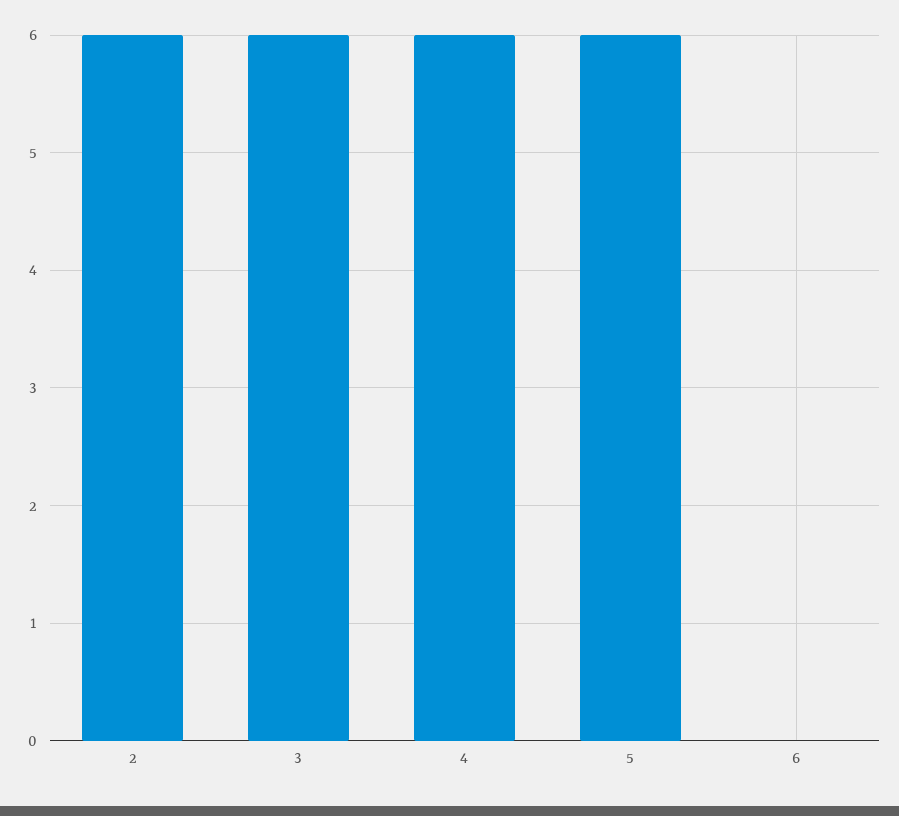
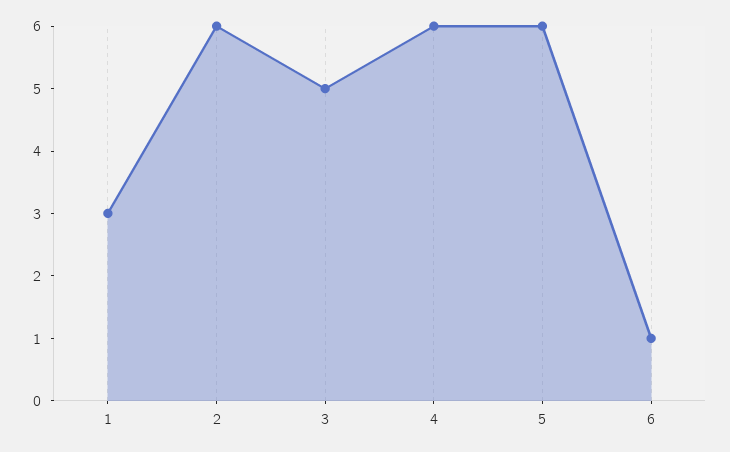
  {
    "2": 6,
-   "3": 6,
+   "3": 5,
    "4": 6,
    "5": 6,
-   "6": 0
+   "6": 1,
+   "1": 3
  }

